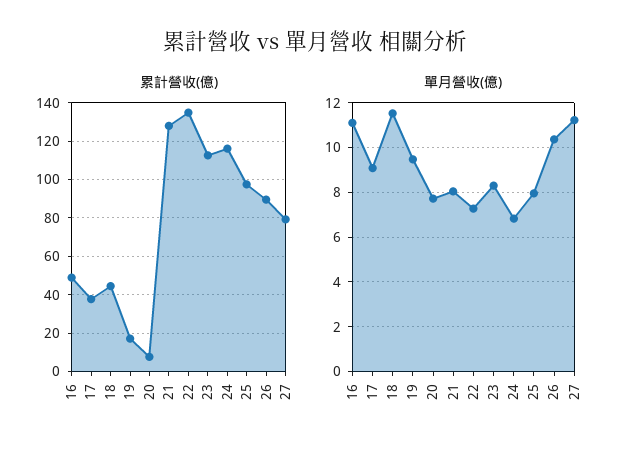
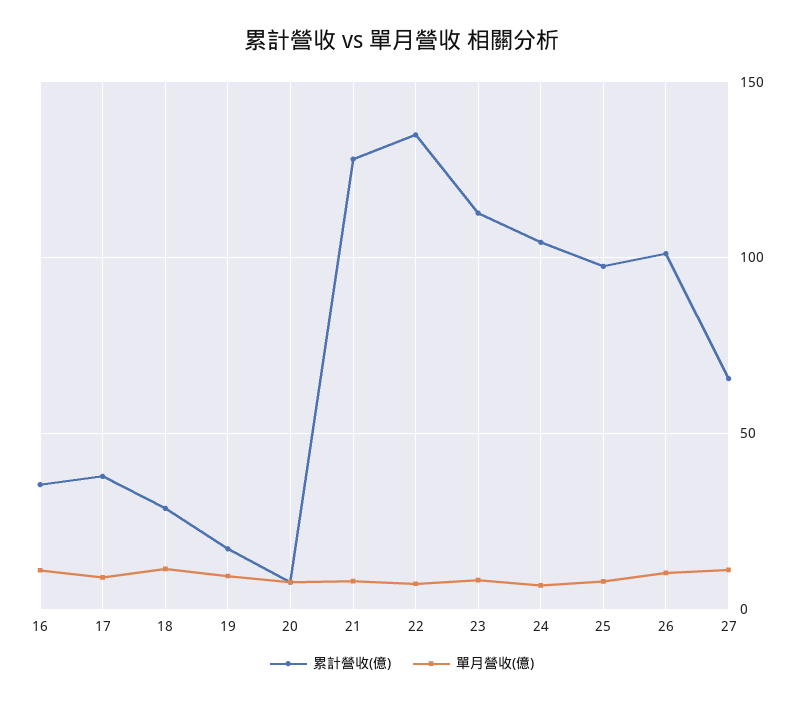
  {
    "累計營收(億)": {
-     "16": 50,
+     "16": 35,
      "17": 40,
-     "18": 45,
+     "18": 30,
      "19": 15,
      "20": 10,
      "21": 130,
      "22": 135,
      "23": 115,
-     "24": 115,
+     "24": 105,
      "25": 100,
-     "26": 90,
+     "26": 100,
-     "27": 80
+     "27": 65
    },
    "單月營收(億)": {
      "16": 11,
      "17": 9,
      "18": 11.5,
      "19": 9.5,
      "20": 7.5,
      "21": 8,
      "22": 7.5,
      "23": 8.5,
      "24": 7,
      "25": 8,
      "26": 10.5,
      "27": 11
    }
  }

